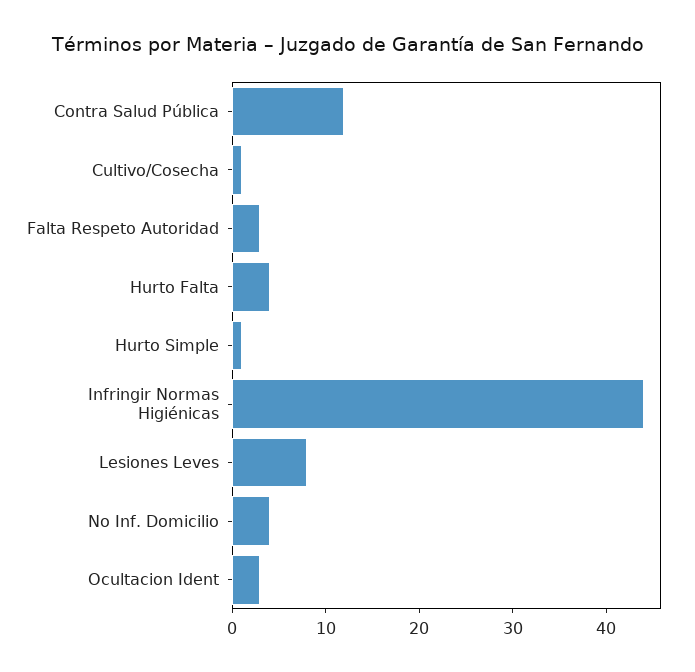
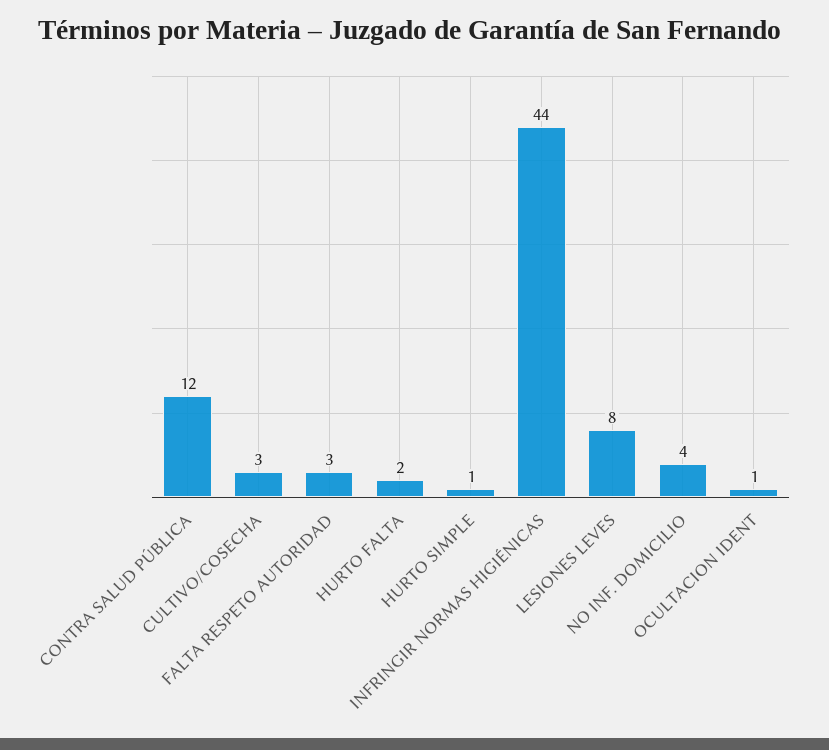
  {
    "Contra Salud Pública": 12,
-   "Cultivo/Cosecha": 1,
+   "Cultivo/Cosecha": 3,
    "Falta Respeto Autoridad": 3,
-   "Hurto Falta": 4,
+   "Hurto Falta": 2,
    "Hurto Simple": 1,
    "Infringir Normas Higiénicas": 44,
    "Lesiones Leves": 8,
    "No Inf. Domicilio": 4,
-   "Ocultacion Ident": 3
+   "Ocultacion Ident": 1
  }

